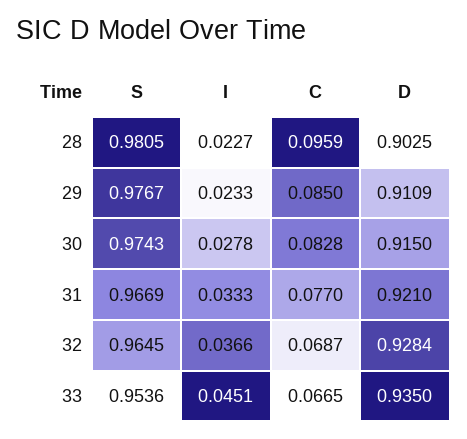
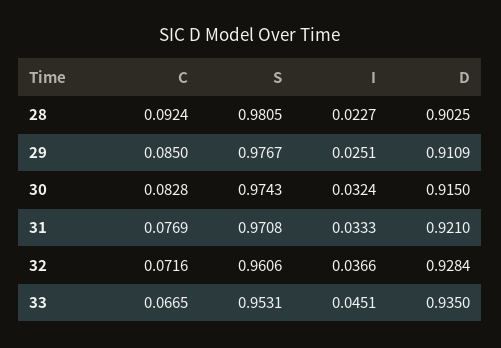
  {
    "S": {
      "28": 0.9805,
      "29": 0.9767,
      "30": 0.9743,
-     "31": 0.9669,
+     "31": 0.9708,
-     "32": 0.9645,
+     "32": 0.9606,
-     "33": 0.9536
+     "33": 0.9531
    },
    "I": {
      "28": 0.0227,
-     "29": 0.0233,
+     "29": 0.0251,
-     "30": 0.0278,
+     "30": 0.0324,
      "31": 0.0333,
      "32": 0.0366,
      "33": 0.0451
    },
    "C": {
-     "28": 0.0959,
+     "28": 0.0924,
      "29": 0.085,
      "30": 0.0828,
-     "31": 0.077,
+     "31": 0.0769,
-     "32": 0.0687,
+     "32": 0.0716,
      "33": 0.0665
    },
    "D": {
      "28": 0.9025,
      "29": 0.9109,
      "30": 0.915,
      "31": 0.921,
      "32": 0.9284,
      "33": 0.935
    }
  }

